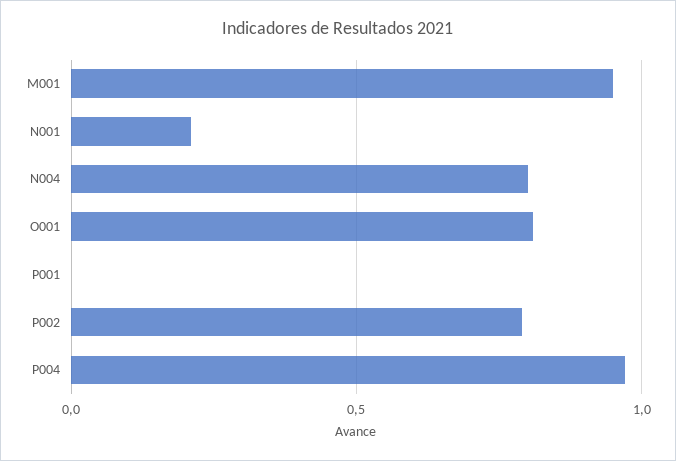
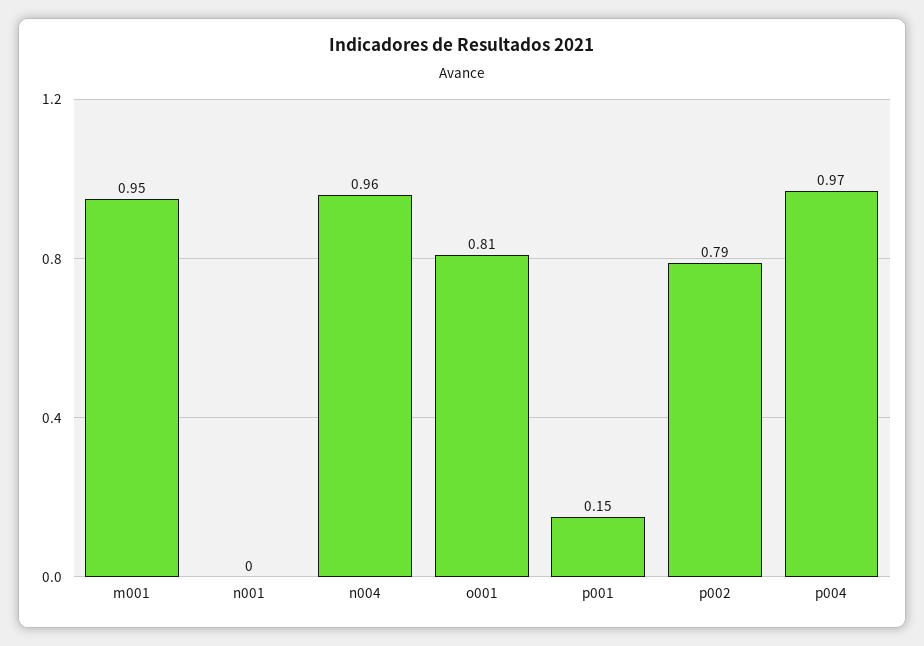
  {
    "M001": 0.95,
-   "N001": 0.2,
+   "N001": 0,
-   "N004": 0.8,
+   "N004": 0.96,
    "O001": 0.81,
-   "P001": 0,
+   "P001": 0.15,
    "P002": 0.79,
    "P004": 0.97
  }

